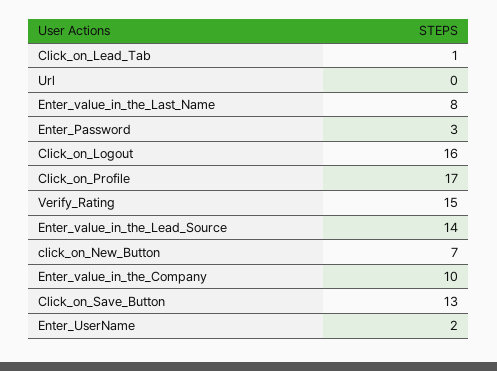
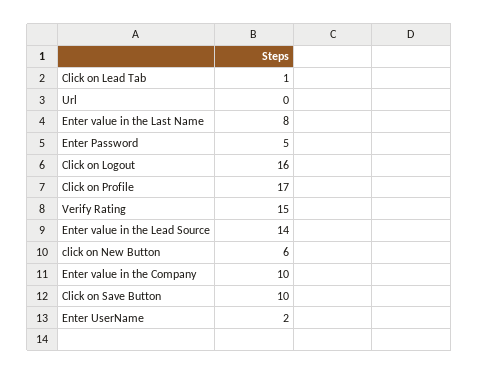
  {
    "Click_on_Lead_Tab": 1,
    "Url": 0,
    "Enter_value_in_the_Last_Name": 8,
-   "Enter_Password": 3,
+   "Enter_Password": 5,
    "Click_on_Logout": 16,
    "Click_on_Profile": 17,
    "Verify_Rating": 15,
    "Enter_value_in_the_Lead_Source": 14,
-   "click_on_New_Button": 7,
+   "click_on_New_Button": 6,
    "Enter_value_in_the_Company": 10,
-   "Click_on_Save_Button": 13,
+   "Click_on_Save_Button": 10,
    "Enter_UserName": 2
  }

